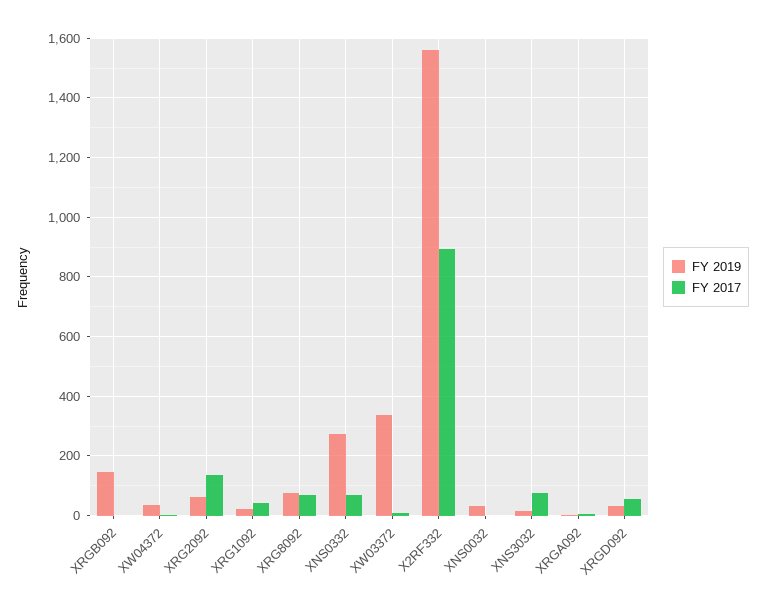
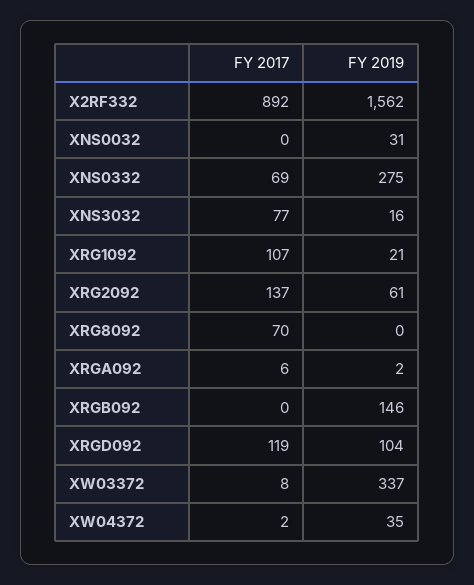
  {
    "FY 2019": {
      "XRGB092": 146,
      "XW04372": 35,
      "XRG2092": 61,
      "XRG1092": 21,
-     "XRG8092": 75,
+     "XRG8092": 0,
      "XNS0332": 275,
      "XW03372": 337,
      "X2RF332": 1562,
      "XNS0032": 31,
      "XNS3032": 16,
      "XRGA092": 2,
-     "XRGD092": 25
+     "XRGD092": 104
    },
    "FY 2017": {
      "XRGB092": 0,
      "XW04372": 2,
      "XRG2092": 137,
-     "XRG1092": 50,
+     "XRG1092": 107,
      "XRG8092": 70,
      "XNS0332": 69,
      "XW03372": 8,
      "X2RF332": 892,
      "XNS0032": 0,
      "XNS3032": 77,
      "XRGA092": 6,
-     "XRGD092": 50
+     "XRGD092": 119
    }
  }

